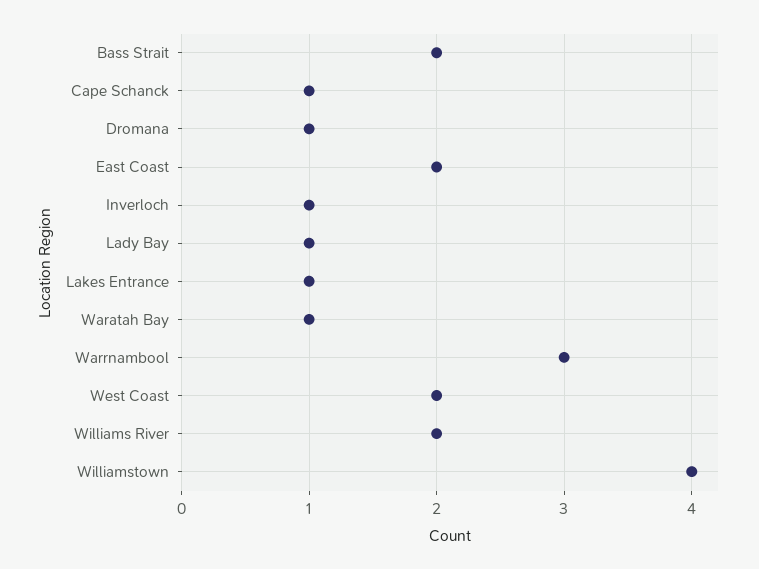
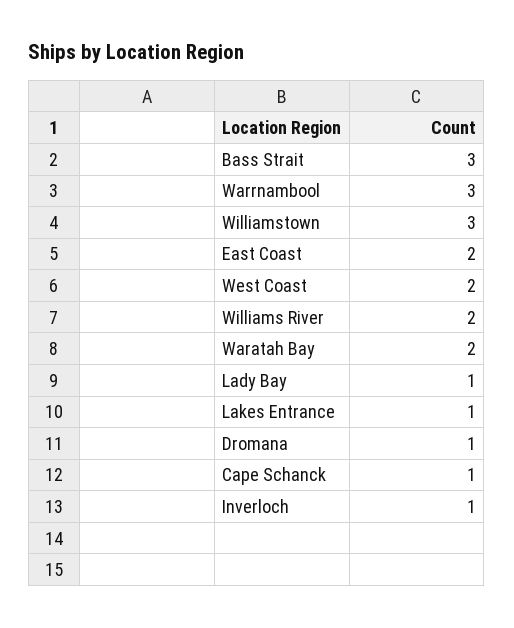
  {
-   "Bass Strait": 2,
+   "Bass Strait": 3,
    "Cape Schanck": 1,
    "Dromana": 1,
    "East Coast": 2,
    "Inverloch": 1,
    "Lady Bay": 1,
    "Lakes Entrance": 1,
-   "Waratah Bay": 1,
+   "Waratah Bay": 2,
    "Warrnambool": 3,
    "West Coast": 2,
    "Williams River": 2,
-   "Williamstown": 4
+   "Williamstown": 3
  }

